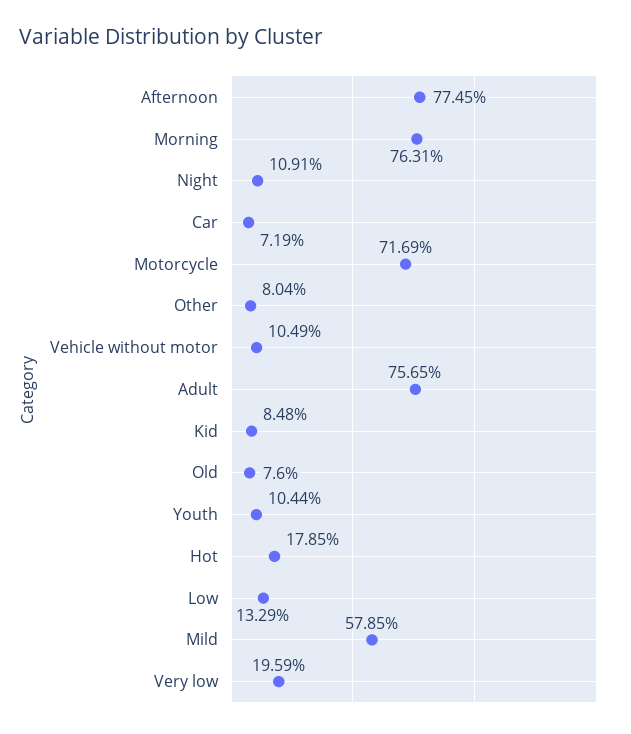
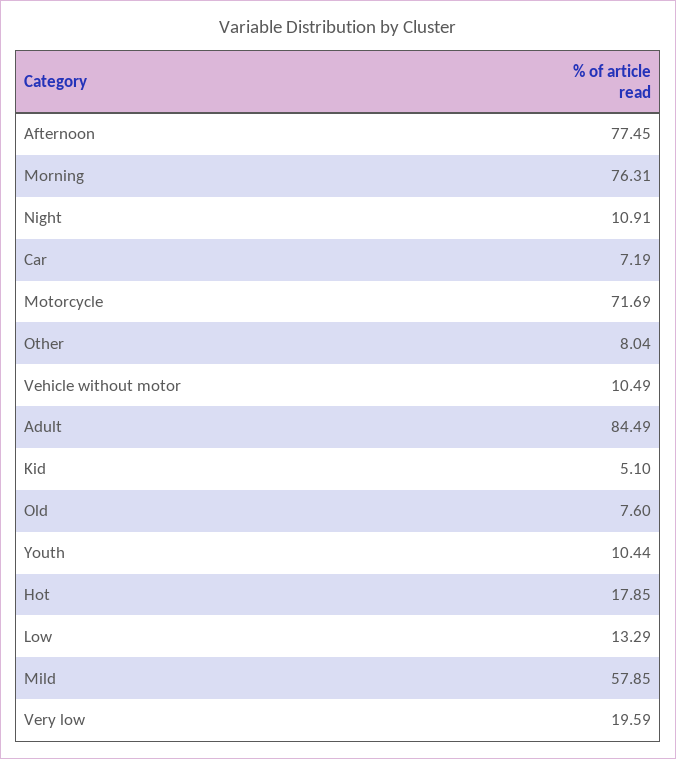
  {
    "Afternoon": 77.45,
    "Morning": 76.31,
    "Night": 10.91,
    "Car": 7.19,
    "Motorcycle": 71.69,
    "Other": 8.04,
    "Vehicle without motor": 10.49,
-   "Adult": 75.65,
+   "Adult": 84.49,
-   "Kid": 8.48,
+   "Kid": 5.1,
    "Old": 7.6,
    "Youth": 10.44,
    "Hot": 17.85,
    "Low": 13.29,
    "Mild": 57.85,
    "Very low": 19.59
  }

